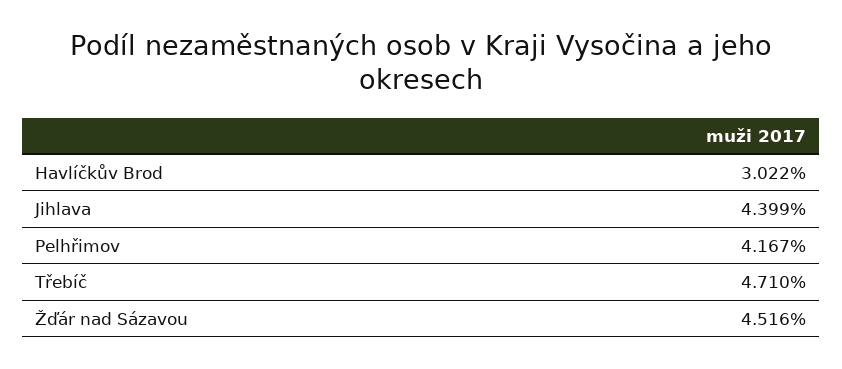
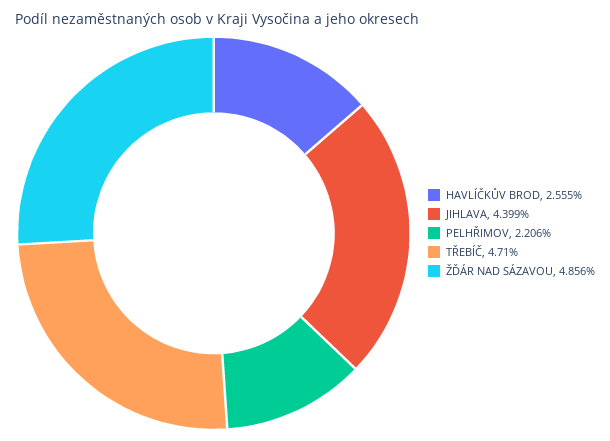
  {
-   "Havlíčkův Brod": 3.022,
+   "Havlíčkův Brod": 2.555,
    "Jihlava": 4.399,
-   "Pelhřimov": 4.167,
+   "Pelhřimov": 2.206,
    "Třebíč": 4.71,
-   "Žďár nad Sázavou": 4.516
+   "Žďár nad Sázavou": 4.856
  }

